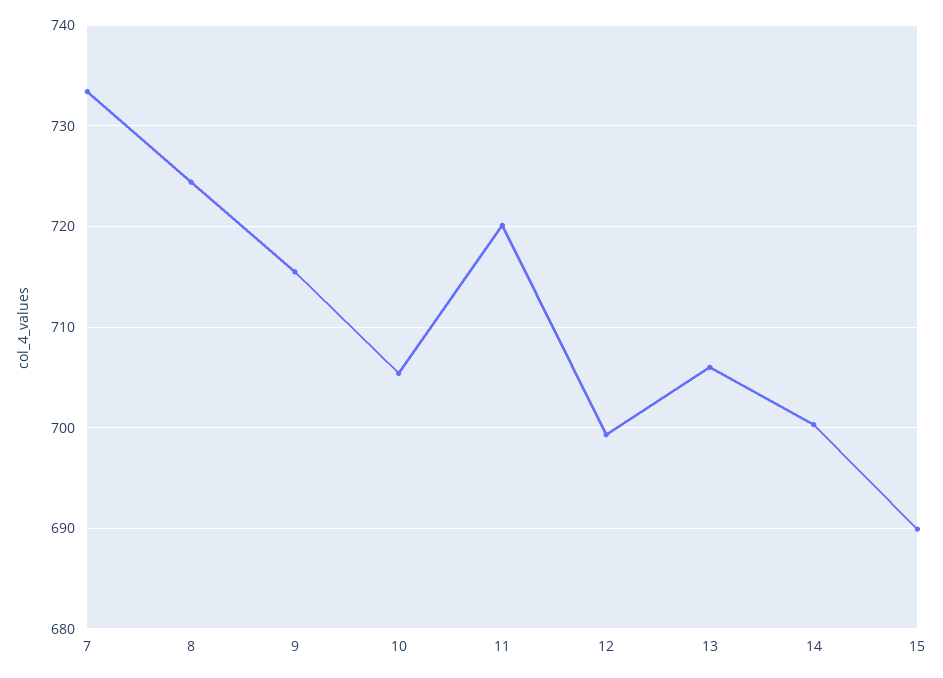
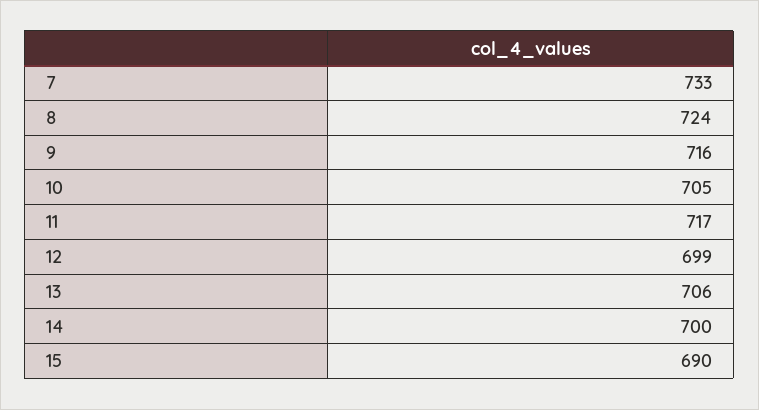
  {
    "7": 733,
    "8": 724,
    "9": 716,
    "10": 705,
-   "11": 720,
+   "11": 717,
    "12": 699,
    "13": 706,
    "14": 700,
    "15": 690
  }

